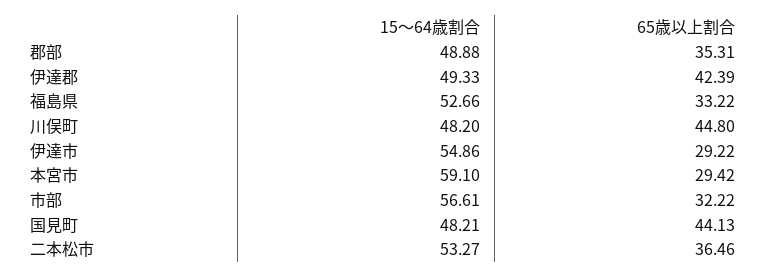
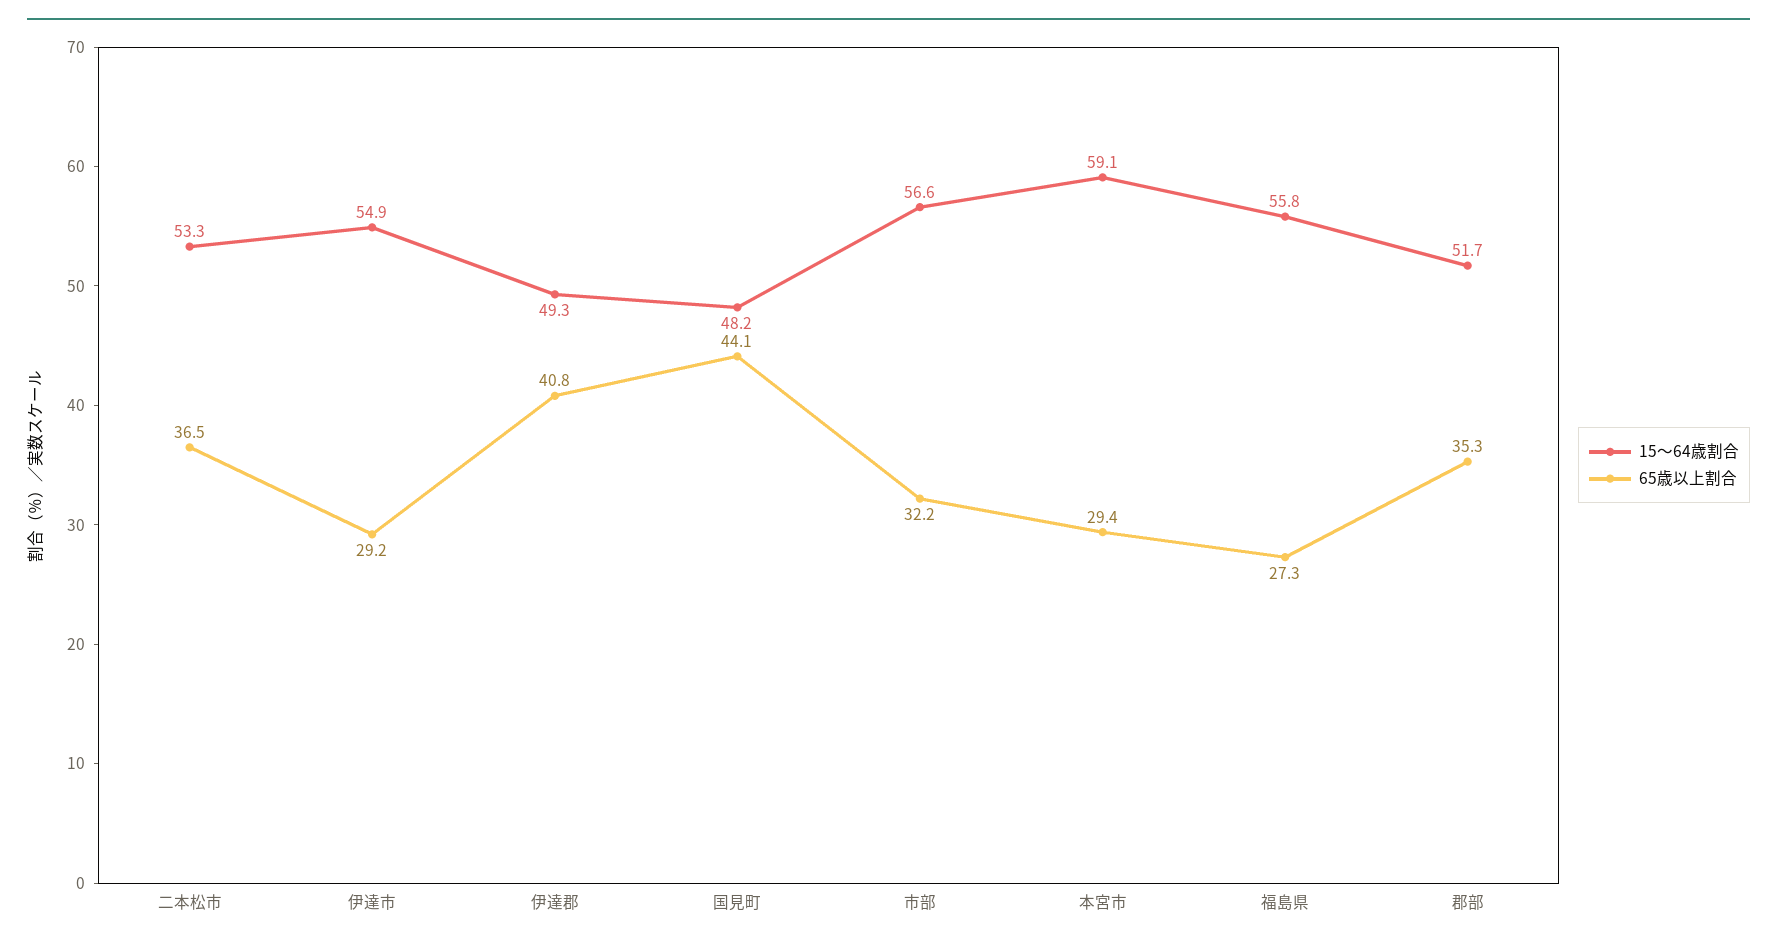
  {
    "15～64歳割合": {
-     "郡部": 48.88,
+     "郡部": 51.7,
      "伊達郡": 49.33,
-     "福島県": 52.66,
+     "福島県": 55.8,
-     "川俣町": 48.2,
      "伊達市": 54.86,
      "本宮市": 59.1,
      "市部": 56.61,
      "国見町": 48.21,
      "二本松市": 53.27
    },
    "65歳以上割合": {
      "郡部": 35.31,
-     "伊達郡": 42.39,
+     "伊達郡": 40.8,
-     "福島県": 33.22,
+     "福島県": 27.3,
-     "川俣町": 44.8,
      "伊達市": 29.22,
      "本宮市": 29.42,
      "市部": 32.22,
      "国見町": 44.13,
      "二本松市": 36.46
    }
  }

